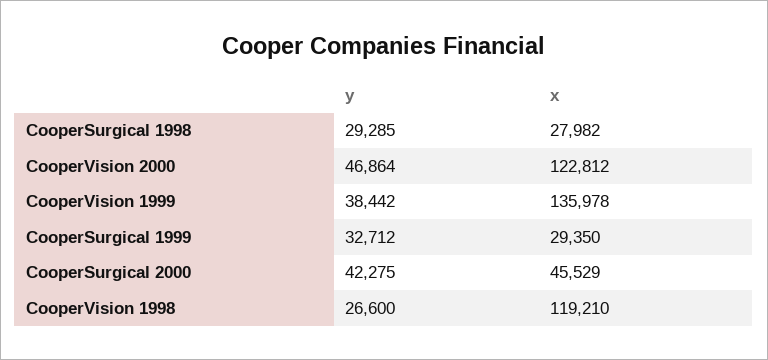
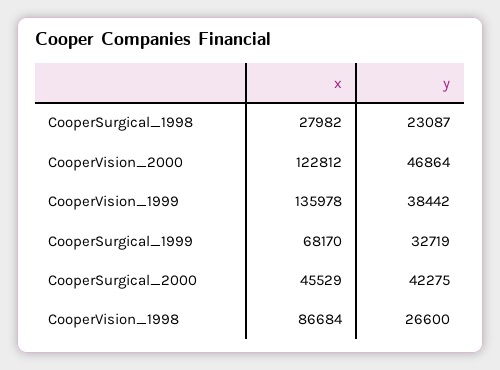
  {
    "y": {
-     "CooperSurgical 1998": 29285,
+     "CooperSurgical 1998": 23087,
      "CooperVision 2000": 46864,
      "CooperVision 1999": 38442,
-     "CooperSurgical 1999": 32712,
+     "CooperSurgical 1999": 32719,
      "CooperSurgical 2000": 42275,
      "CooperVision 1998": 26600
    },
    "x": {
      "CooperSurgical 1998": 27982,
      "CooperVision 2000": 122812,
      "CooperVision 1999": 135978,
-     "CooperSurgical 1999": 29350,
+     "CooperSurgical 1999": 68170,
      "CooperSurgical 2000": 45529,
-     "CooperVision 1998": 119210
+     "CooperVision 1998": 86684
    }
  }

